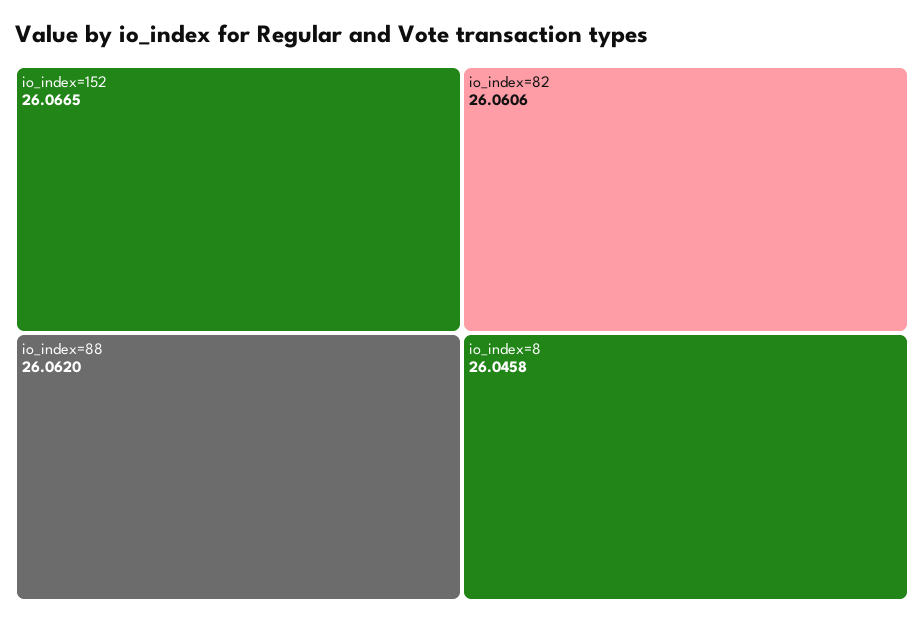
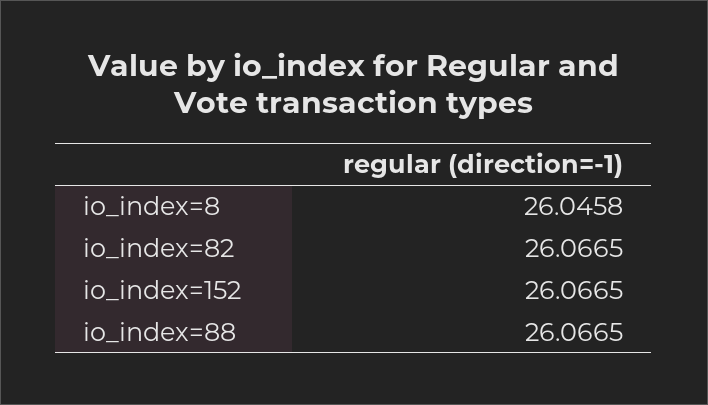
  {
    "io_index=152": 26.0665,
-   "io_index=88": 26.062,
+   "io_index=88": 26.0665,
-   "io_index=82": 26.0606,
+   "io_index=82": 26.0665,
    "io_index=8": 26.0458
  }

